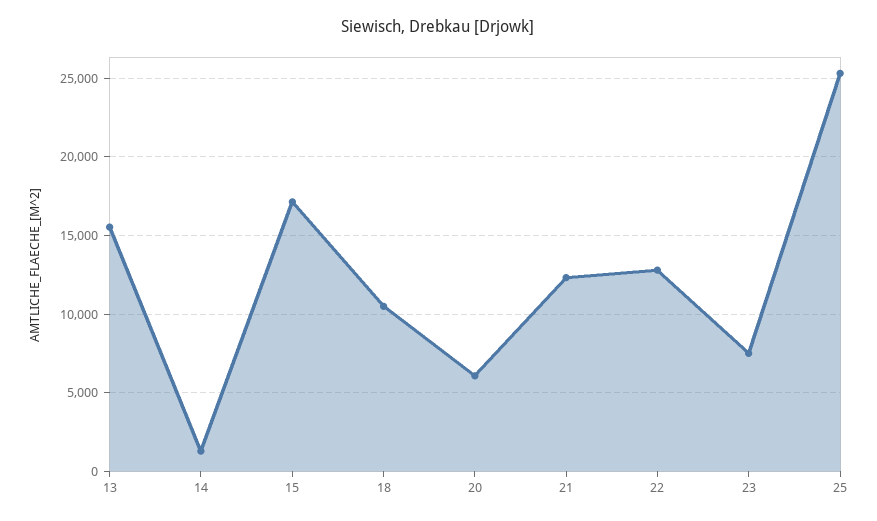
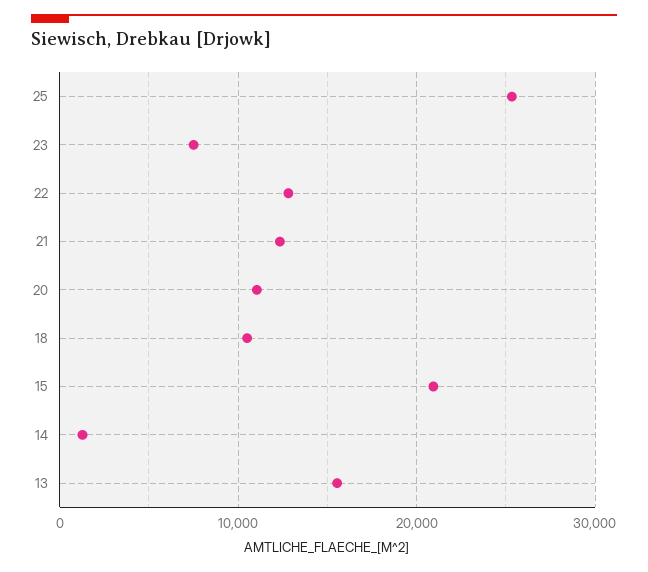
  {
    "13": 15500,
    "14": 1500,
-   "15": 17000,
+   "15": 21000,
    "18": 10500,
-   "20": 6000,
+   "20": 11000,
    "21": 12500,
    "22": 13000,
    "23": 7500,
    "25": 25500
  }

